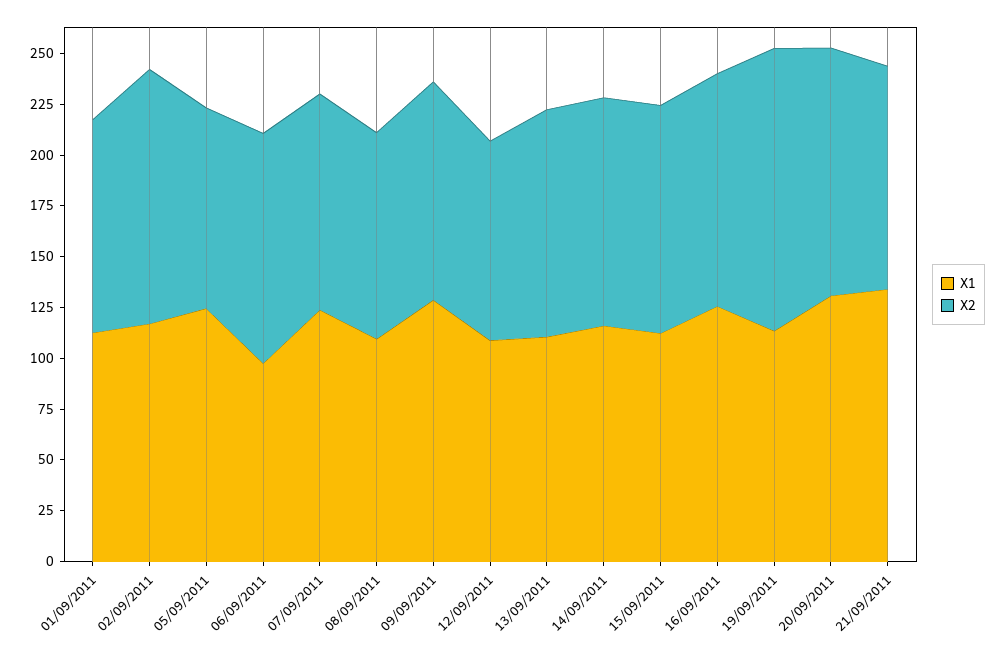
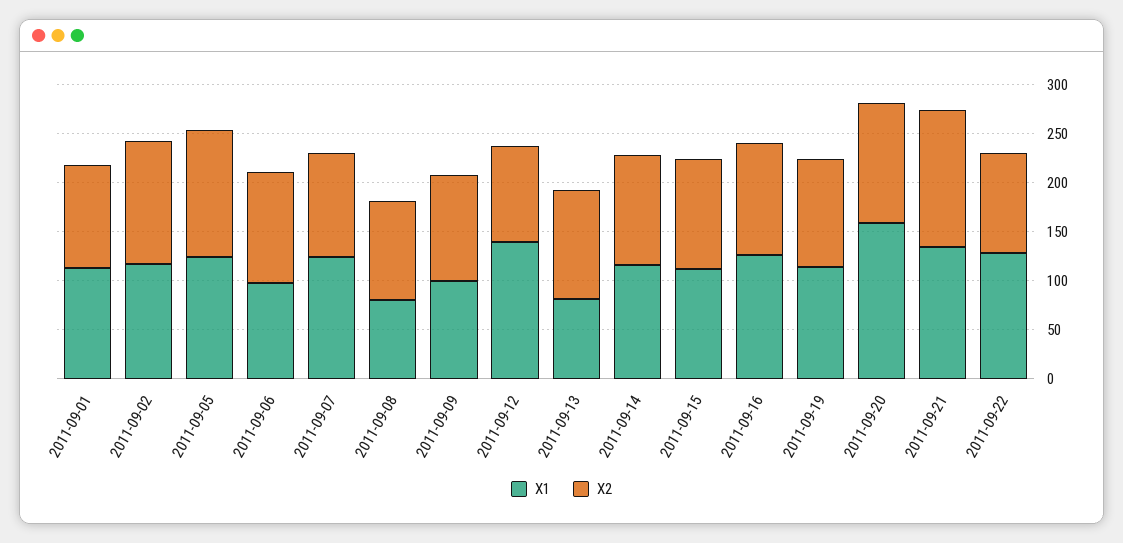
  {
    "X1": {
      "01/09/2011": 115,
      "02/09/2011": 115,
      "05/09/2011": 125,
      "06/09/2011": 100,
      "07/09/2011": 125,
-     "08/09/2011": 110,
+     "08/09/2011": 80,
-     "09/09/2011": 130,
+     "09/09/2011": 100,
-     "12/09/2011": 110,
+     "12/09/2011": 140,
-     "13/09/2011": 110,
+     "13/09/2011": 80,
      "14/09/2011": 115,
      "15/09/2011": 110,
      "16/09/2011": 125,
      "19/09/2011": 115,
-     "20/09/2011": 130,
+     "20/09/2011": 160,
-     "21/09/2011": 135
+     "21/09/2011": 135,
+     "2011-09-22": 130
    },
    "X2": {
      "01/09/2011": 105,
      "02/09/2011": 125,
-     "05/09/2011": 100,
+     "05/09/2011": 130,
      "06/09/2011": 115,
      "07/09/2011": 105,
      "08/09/2011": 100,
      "09/09/2011": 105,
      "12/09/2011": 100,
      "13/09/2011": 110,
      "14/09/2011": 110,
      "15/09/2011": 110,
      "16/09/2011": 115,
-     "19/09/2011": 140,
+     "19/09/2011": 110,
      "20/09/2011": 120,
-     "21/09/2011": 110
+     "21/09/2011": 140,
+     "2011-09-22": 100
    }
  }

